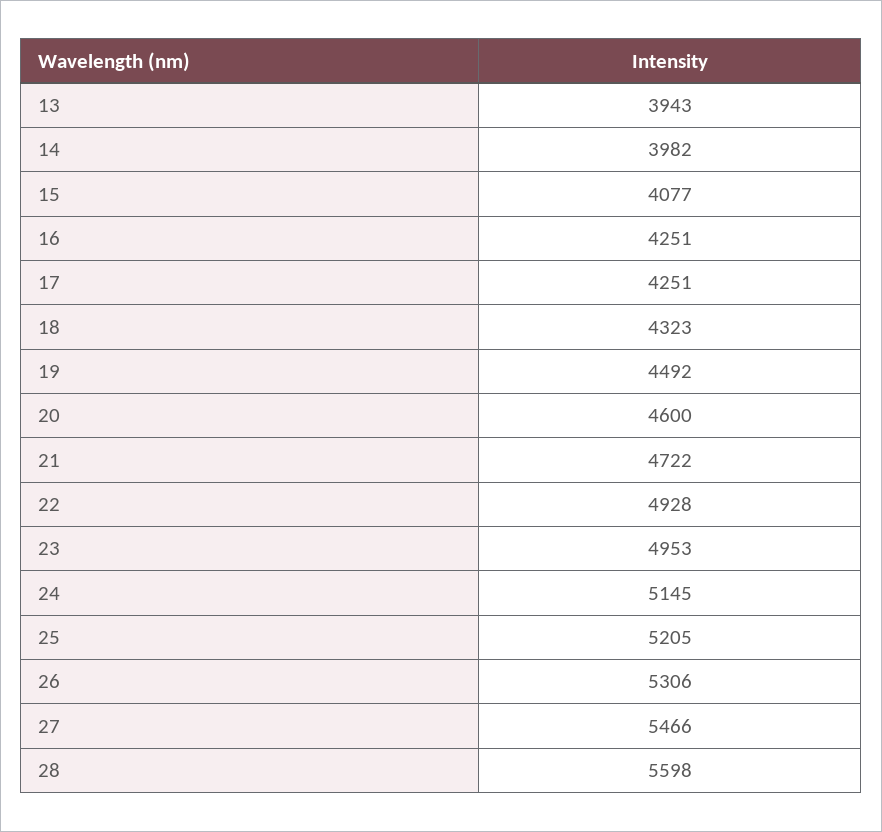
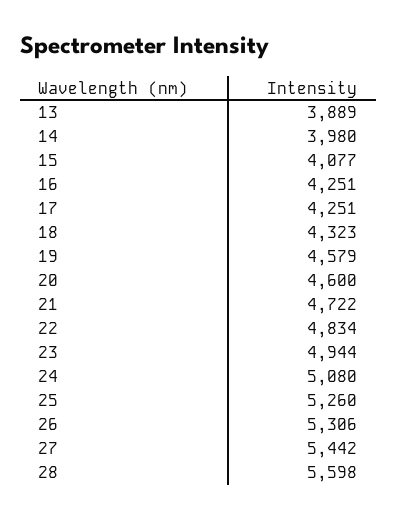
  {
-   "13": 3943,
+   "13": 3889,
-   "14": 3982,
+   "14": 3980,
    "15": 4077,
    "16": 4251,
    "17": 4251,
    "18": 4323,
-   "19": 4492,
+   "19": 4579,
    "20": 4600,
    "21": 4722,
-   "22": 4928,
+   "22": 4834,
-   "23": 4953,
+   "23": 4944,
-   "24": 5145,
+   "24": 5080,
-   "25": 5205,
+   "25": 5260,
    "26": 5306,
-   "27": 5466,
+   "27": 5442,
    "28": 5598
  }

